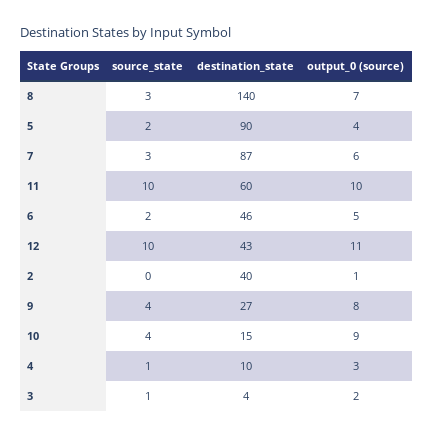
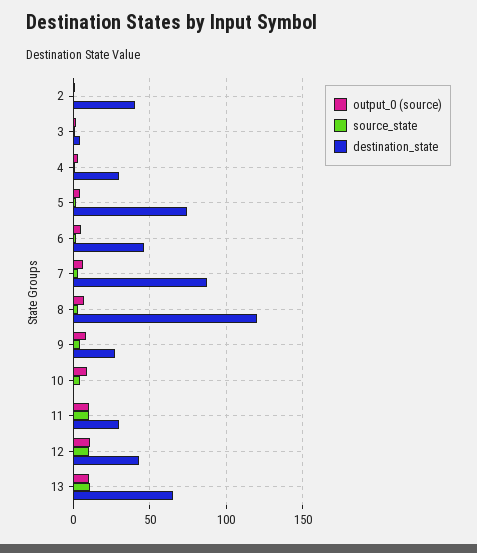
  {
    "source_state": {
      "8": 3,
      "5": 2,
      "7": 3,
      "11": 10,
      "6": 2,
      "12": 10,
      "2": 0,
      "9": 4,
      "10": 4,
      "4": 1,
-     "3": 1
+     "3": 1,
+     "13": 10
    },
    "destination_state": {
-     "8": 140,
+     "8": 120,
-     "5": 90,
+     "5": 75,
      "7": 87,
-     "11": 60,
+     "11": 30,
      "6": 46,
      "12": 43,
      "2": 40,
      "9": 27,
-     "10": 15,
+     "10": 0,
-     "4": 10,
+     "4": 30,
-     "3": 4
+     "3": 4,
+     "13": 65
    },
    "output_0 (source)": {
      "8": 7,
      "5": 4,
      "7": 6,
      "11": 10,
      "6": 5,
      "12": 11,
      "2": 1,
      "9": 8,
      "10": 9,
      "4": 3,
-     "3": 2
+     "3": 2,
+     "13": 10
    }
  }

